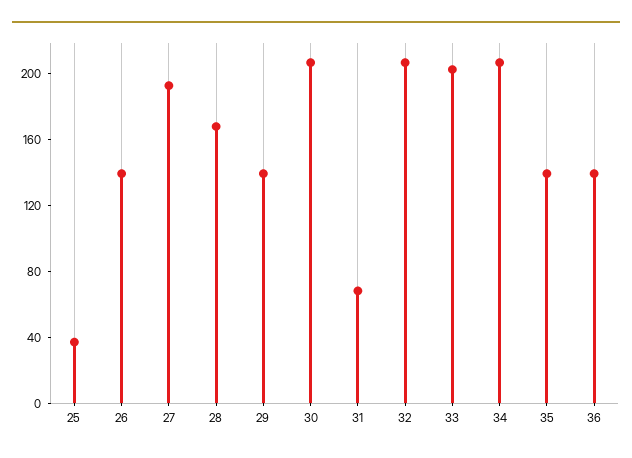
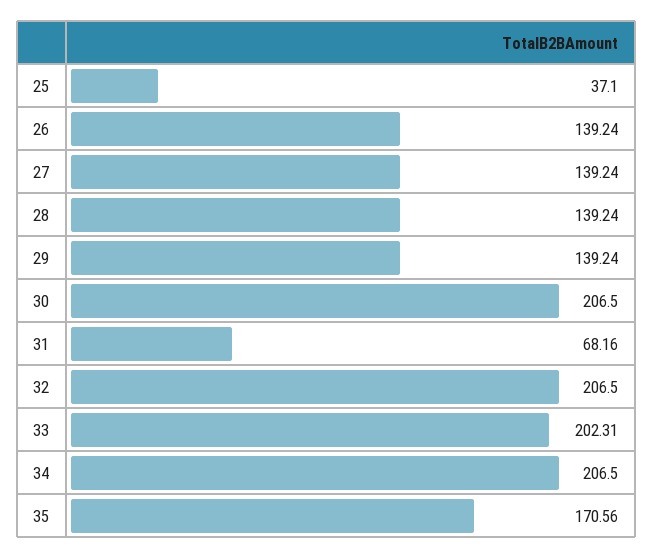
  {
    "25": 37.1,
    "26": 139.24,
-   "27": 190,
+   "27": 139.24,
-   "28": 170,
+   "28": 139.24,
    "29": 139.24,
    "30": 206.5,
    "31": 68.16,
    "32": 206.5,
    "33": 202.31,
    "34": 206.5,
-   "35": 140,
+   "35": 170.56
-   "36": 140
  }

